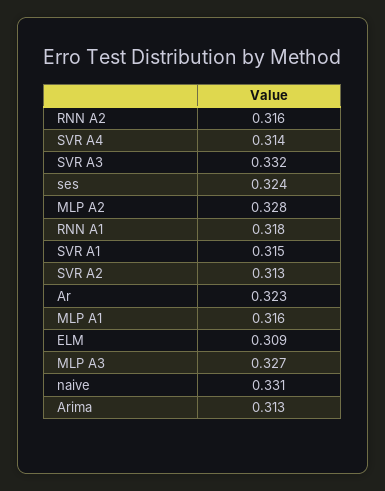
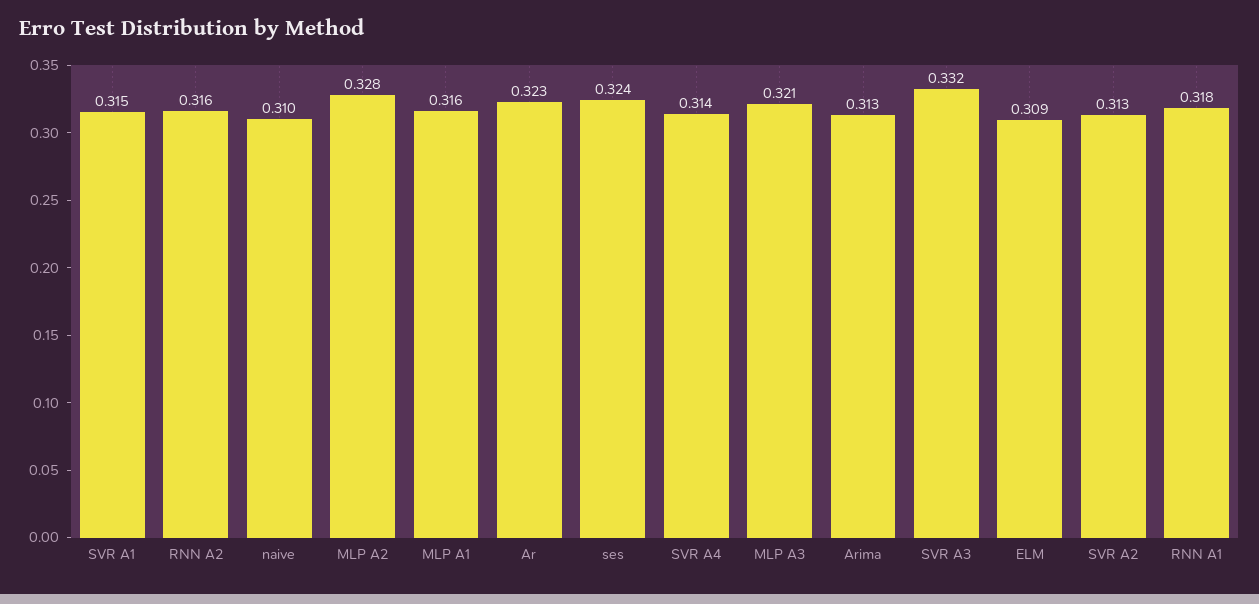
  {
    "RNN A2": 0.316,
    "SVR A4": 0.314,
    "SVR A3": 0.332,
    "ses": 0.324,
    "MLP A2": 0.328,
    "RNN A1": 0.318,
    "SVR A1": 0.315,
    "SVR A2": 0.313,
    "Ar": 0.323,
    "MLP A1": 0.316,
    "ELM": 0.309,
-   "MLP A3": 0.327,
+   "MLP A3": 0.321,
-   "naive": 0.331,
+   "naive": 0.31,
    "Arima": 0.313
  }

